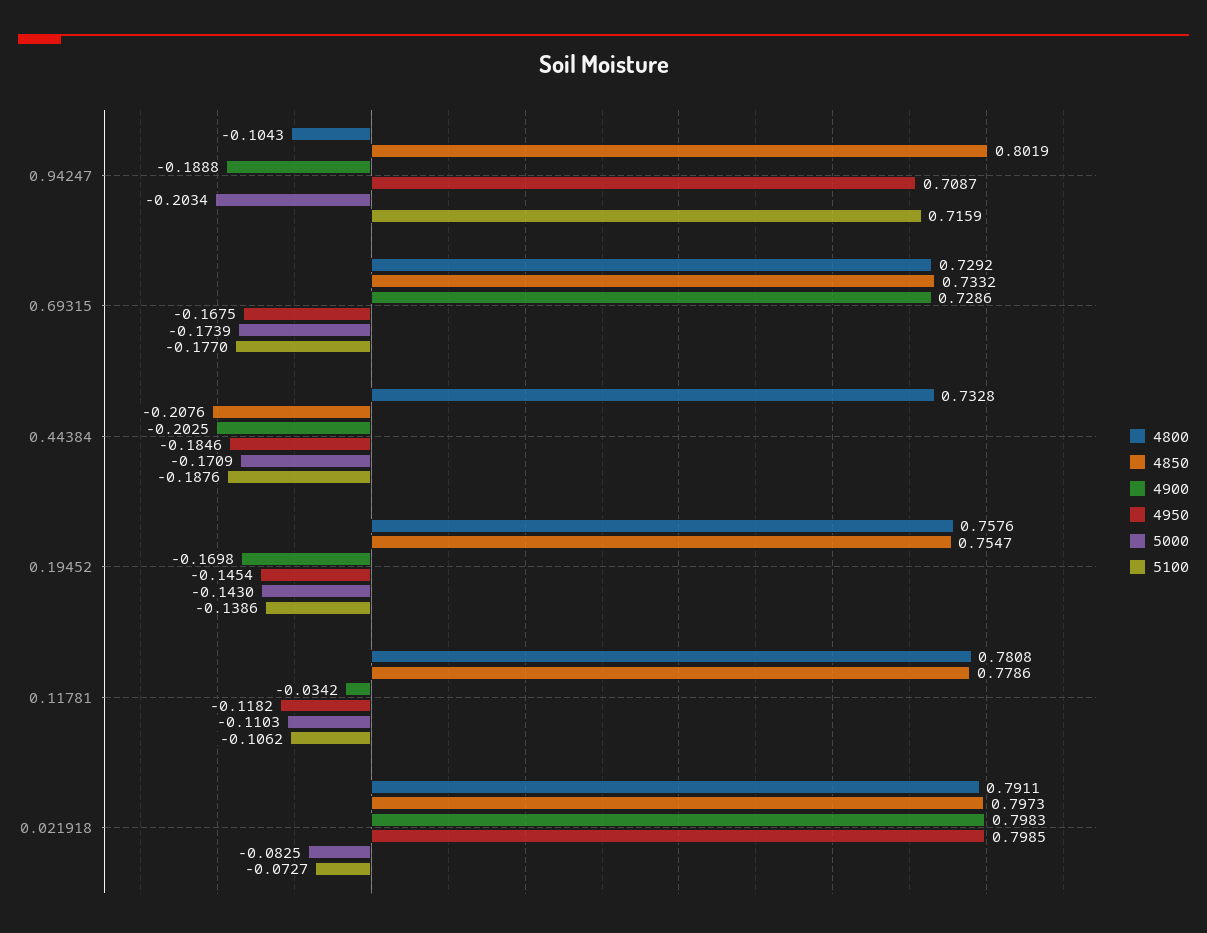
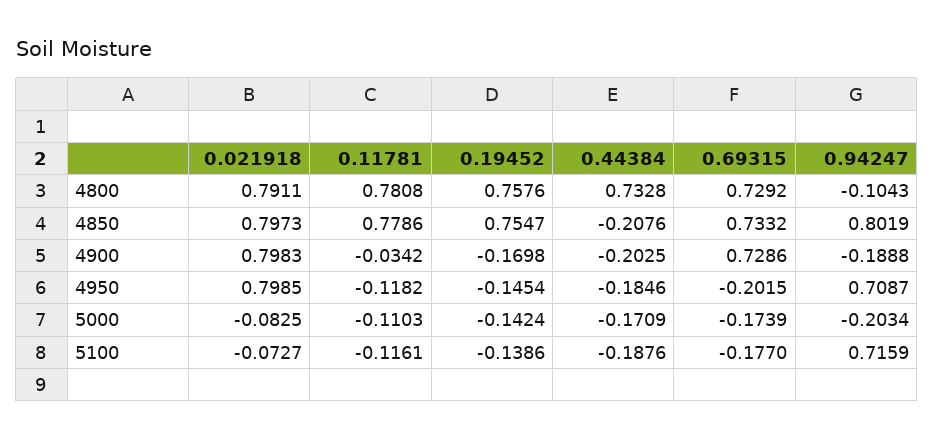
  {
    "4800": {
      "0.94247": -0.1043,
      "0.69315": 0.7292,
      "0.44384": 0.7328,
      "0.19452": 0.7576,
      "0.11781": 0.7808,
      "0.021918": 0.7911
    },
    "4850": {
      "0.94247": 0.8019,
      "0.69315": 0.7332,
      "0.44384": -0.2076,
      "0.19452": 0.7547,
      "0.11781": 0.7786,
      "0.021918": 0.7973
    },
    "4900": {
      "0.94247": -0.1888,
      "0.69315": 0.7286,
      "0.44384": -0.2025,
      "0.19452": -0.1698,
      "0.11781": -0.0342,
      "0.021918": 0.7983
    },
    "4950": {
      "0.94247": 0.7087,
-     "0.69315": -0.1675,
+     "0.69315": -0.2015,
      "0.44384": -0.1846,
      "0.19452": -0.1454,
      "0.11781": -0.1182,
      "0.021918": 0.7985
    },
    "5000": {
      "0.94247": -0.2034,
      "0.69315": -0.1739,
      "0.44384": -0.1709,
-     "0.19452": -0.143,
+     "0.19452": -0.1424,
      "0.11781": -0.1103,
      "0.021918": -0.0825
    },
    "5100": {
      "0.94247": 0.7159,
      "0.69315": -0.177,
      "0.44384": -0.1876,
      "0.19452": -0.1386,
-     "0.11781": -0.1062,
+     "0.11781": -0.1161,
      "0.021918": -0.0727
    }
  }

